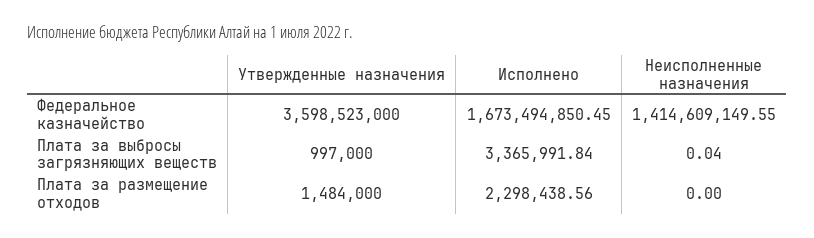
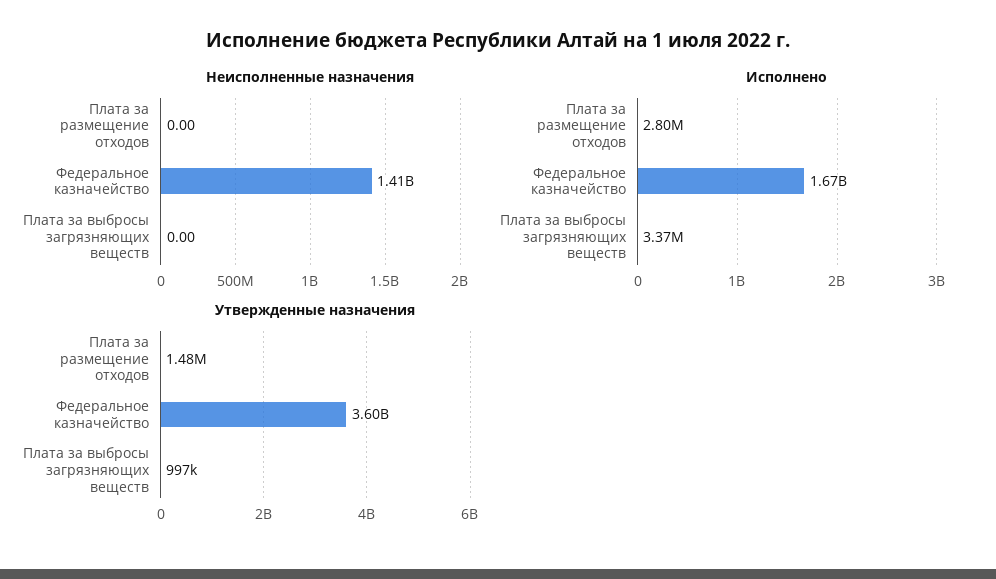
  {
    "Утвержденные назначения": {
      "Федеральное казначейство": 3598523000,
      "Плата за выбросы загрязняющих веществ": 997000,
      "Плата за размещение отходов": 1484000
    },
    "Исполнено": {
      "Федеральное казначейство": 1673494850.45,
      "Плата за выбросы загрязняющих веществ": 3365991.84,
-     "Плата за размещение отходов": 2298438.56
+     "Плата за размещение отходов": 2800000
    },
    "Неисполненные назначения": {
      "Федеральное казначейство": 1414609149.55,
-     "Плата за выбросы загрязняющих веществ": 0.04,
+     "Плата за выбросы загрязняющих веществ": 0,
      "Плата за размещение отходов": 0
    }
  }

